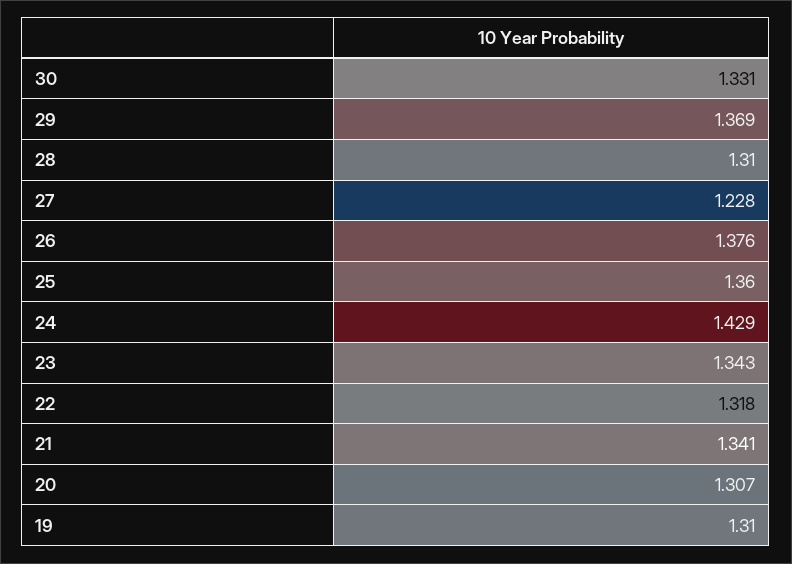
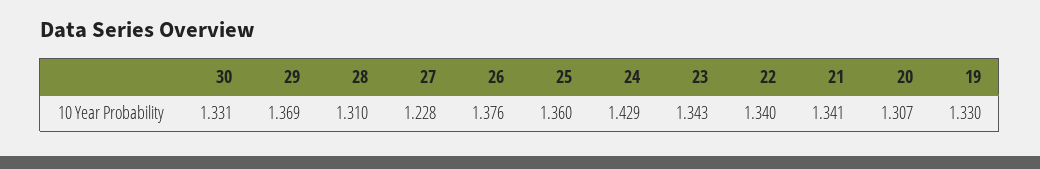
  {
    "30": 1.331,
    "29": 1.369,
    "28": 1.31,
    "27": 1.228,
    "26": 1.376,
    "25": 1.36,
    "24": 1.429,
    "23": 1.343,
-   "22": 1.318,
+   "22": 1.34,
    "21": 1.341,
    "20": 1.307,
-   "19": 1.31
+   "19": 1.33
  }

